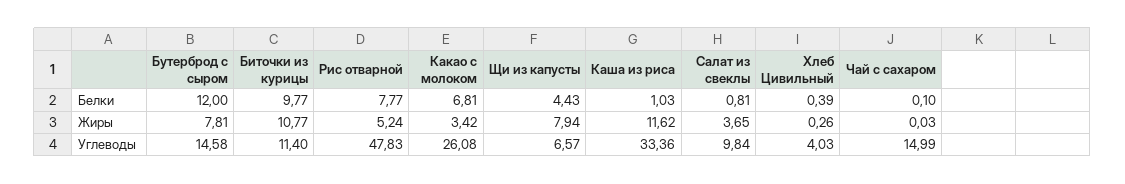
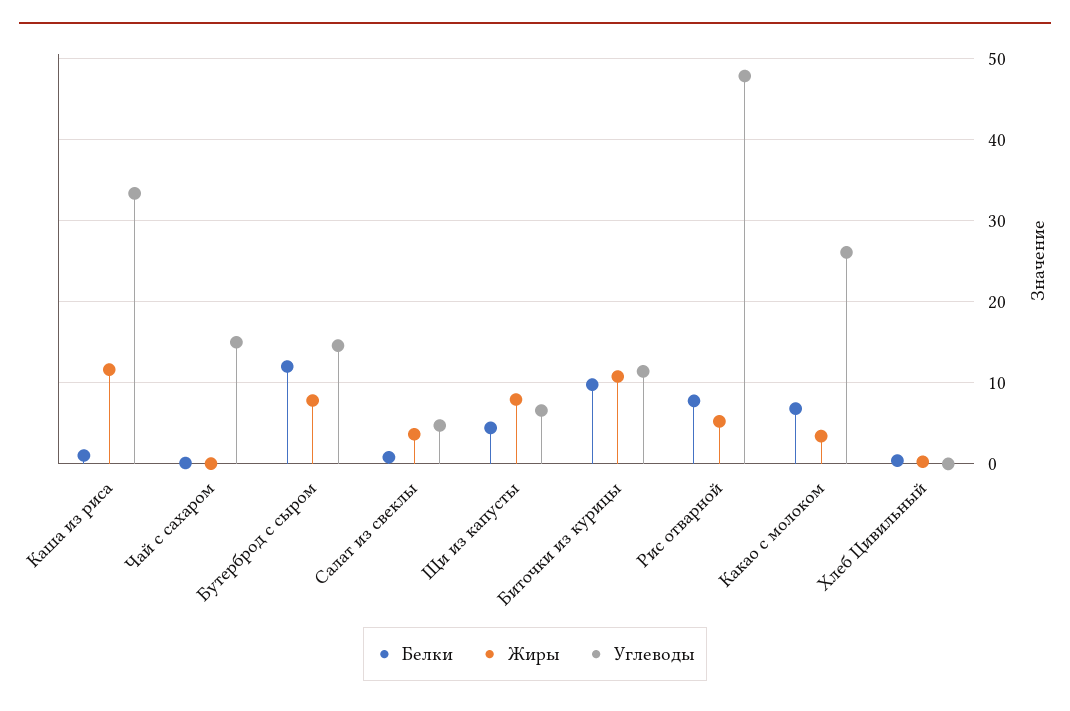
  {
    "Белки": {
      "Бутерброд с сыром": 12,
      "Биточки из курицы": 9.77,
      "Рис отварной": 7.77,
      "Какао с молоком": 6.81,
      "Щи из капусты": 4.43,
      "Каша из риса": 1.03,
      "Салат из свеклы": 0.81,
      "Хлеб Цивильный": 0.39,
      "Чай с сахаром": 0.1
    },
    "Жиры": {
      "Бутерброд с сыром": 7.81,
      "Биточки из курицы": 10.77,
      "Рис отварной": 5.24,
      "Какао с молоком": 3.42,
      "Щи из капусты": 7.94,
      "Каша из риса": 11.62,
      "Салат из свеклы": 3.65,
      "Хлеб Цивильный": 0.26,
      "Чай с сахаром": 0.03
    },
    "Углеводы": {
      "Бутерброд с сыром": 14.58,
      "Биточки из курицы": 11.4,
      "Рис отварной": 47.83,
      "Какао с молоком": 26.08,
      "Щи из капусты": 6.57,
      "Каша из риса": 33.36,
-     "Салат из свеклы": 9.84,
+     "Салат из свеклы": 5,
-     "Хлеб Цивильный": 4.03,
+     "Хлеб Цивильный": 0,
      "Чай с сахаром": 14.99
    }
  }

